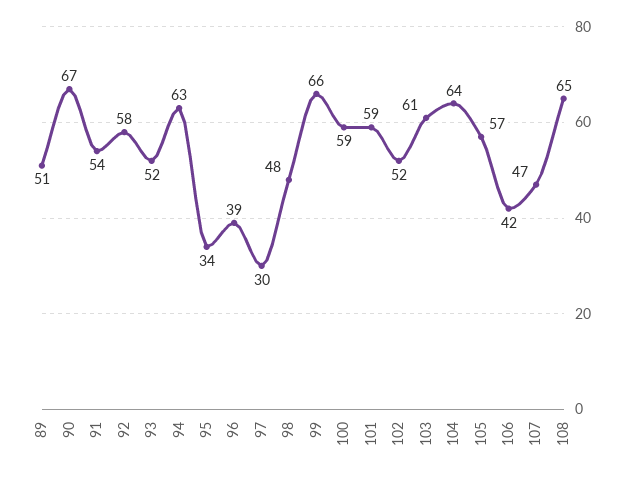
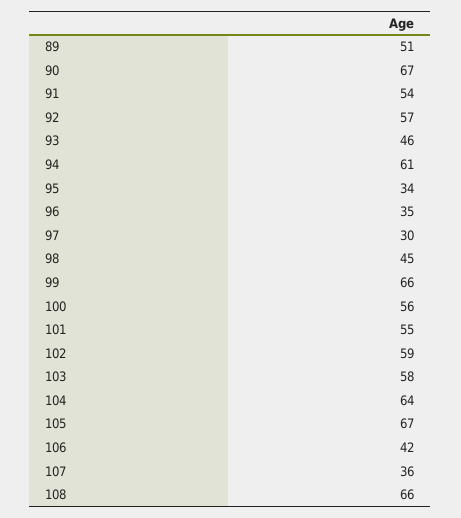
  {
    "89": 51,
    "90": 67,
    "91": 54,
-   "92": 58,
+   "92": 57,
-   "93": 52,
+   "93": 46,
-   "94": 63,
+   "94": 61,
    "95": 34,
-   "96": 39,
+   "96": 35,
    "97": 30,
-   "98": 48,
+   "98": 45,
    "99": 66,
-   "100": 59,
+   "100": 56,
-   "101": 59,
+   "101": 55,
-   "102": 52,
+   "102": 59,
-   "103": 61,
+   "103": 58,
    "104": 64,
-   "105": 57,
+   "105": 67,
    "106": 42,
-   "107": 47,
+   "107": 36,
-   "108": 65
+   "108": 66
  }

